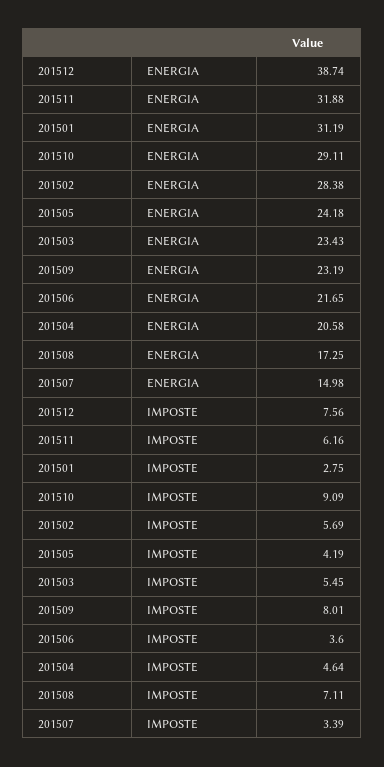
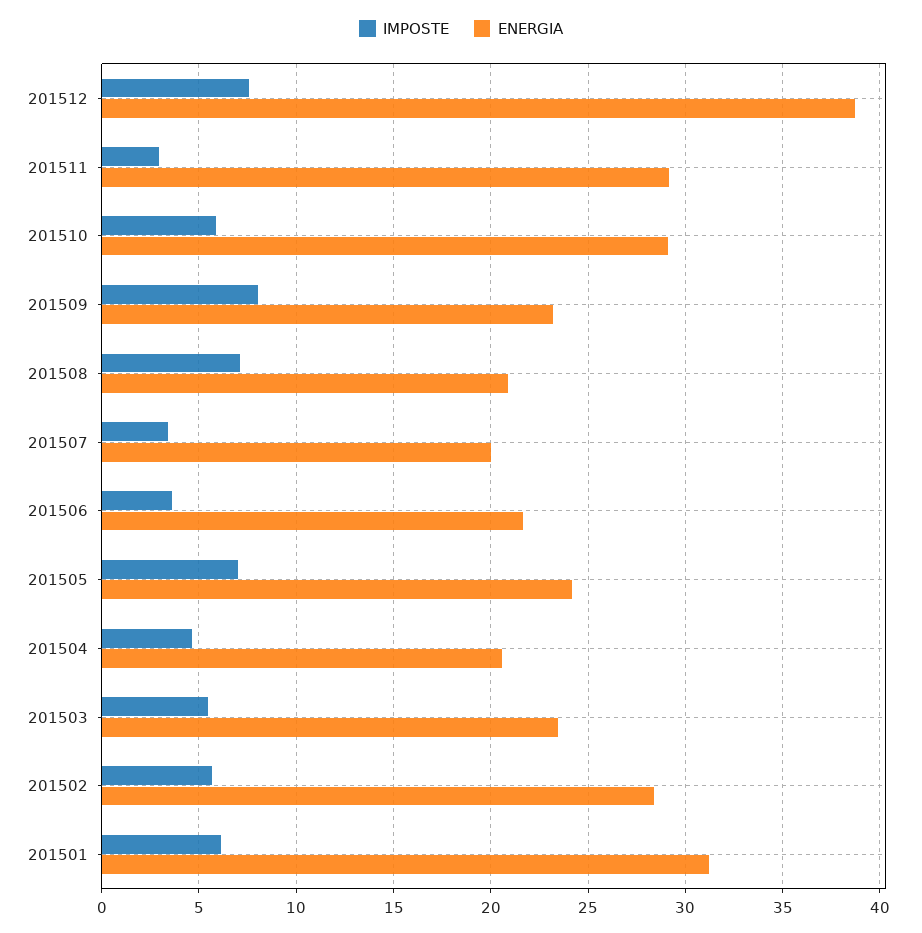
  {
    "ENERGIA": {
      "201512": 38.74,
-     "201511": 31.88,
+     "201511": 29,
      "201501": 31.19,
      "201510": 29.11,
      "201502": 28.38,
      "201505": 24.18,
      "201503": 23.43,
      "201509": 23.19,
      "201506": 21.65,
      "201504": 20.58,
-     "201508": 17.25,
+     "201508": 21,
-     "201507": 14.98
+     "201507": 20
    },
    "IMPOSTE": {
      "201512": 7.56,
-     "201511": 6.16,
+     "201511": 3,
-     "201501": 2.75,
+     "201501": 6,
-     "201510": 9.09,
+     "201510": 6,
      "201502": 5.69,
-     "201505": 4.19,
+     "201505": 7,
      "201503": 5.45,
      "201509": 8.01,
      "201506": 3.6,
      "201504": 4.64,
      "201508": 7.11,
      "201507": 3.39
    }
  }

